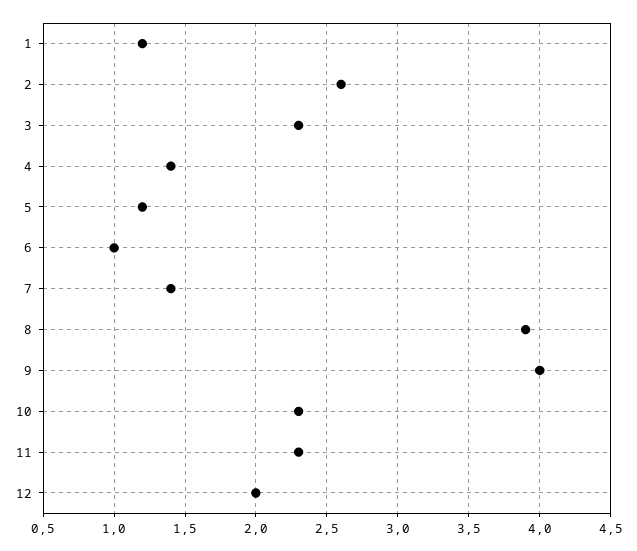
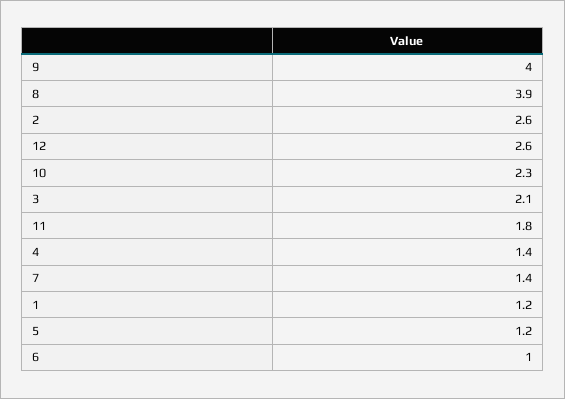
  {
    "1": 1.2,
    "2": 2.6,
-   "3": 2.3,
+   "3": 2.1,
    "4": 1.4,
    "5": 1.2,
    "6": 1,
    "7": 1.4,
    "8": 3.9,
    "9": 4,
    "10": 2.3,
-   "11": 2.3,
+   "11": 1.8,
-   "12": 2
+   "12": 2.6
  }

